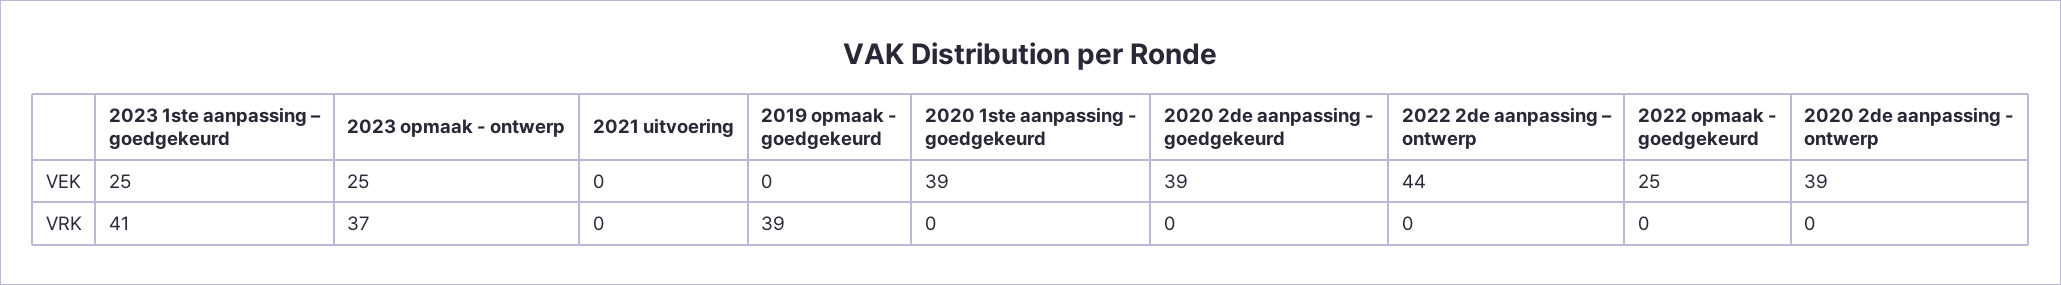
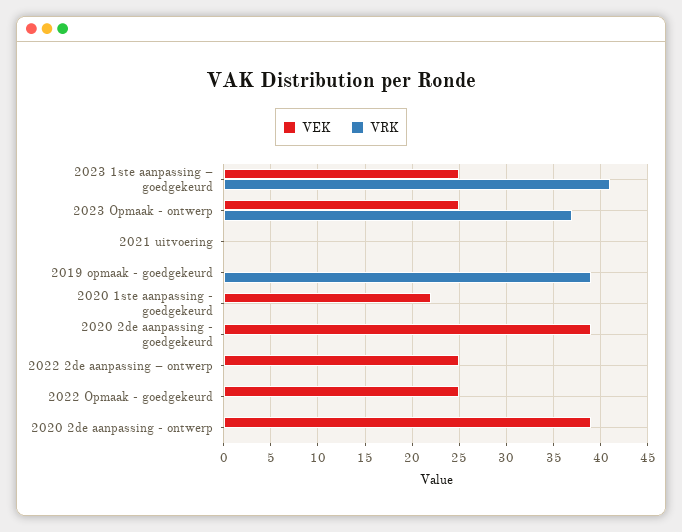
  {
    "VEK": {
      "2023 1ste aanpassing – goedgekeurd": 25,
      "2023 opmaak - ontwerp": 25,
      "2021 uitvoering": 0,
      "2019 opmaak - goedgekeurd": 0,
-     "2020 1ste aanpassing - goedgekeurd": 39,
+     "2020 1ste aanpassing - goedgekeurd": 22,
      "2020 2de aanpassing - goedgekeurd": 39,
-     "2022 2de aanpassing – ontwerp": 44,
+     "2022 2de aanpassing – ontwerp": 25,
      "2022 opmaak - goedgekeurd": 25,
      "2020 2de aanpassing - ontwerp": 39
    },
    "VRK": {
      "2023 1ste aanpassing – goedgekeurd": 41,
      "2023 opmaak - ontwerp": 37,
      "2021 uitvoering": 0,
      "2019 opmaak - goedgekeurd": 39,
      "2020 1ste aanpassing - goedgekeurd": 0,
      "2020 2de aanpassing - goedgekeurd": 0,
      "2022 2de aanpassing – ontwerp": 0,
      "2022 opmaak - goedgekeurd": 0,
      "2020 2de aanpassing - ontwerp": 0
    }
  }

